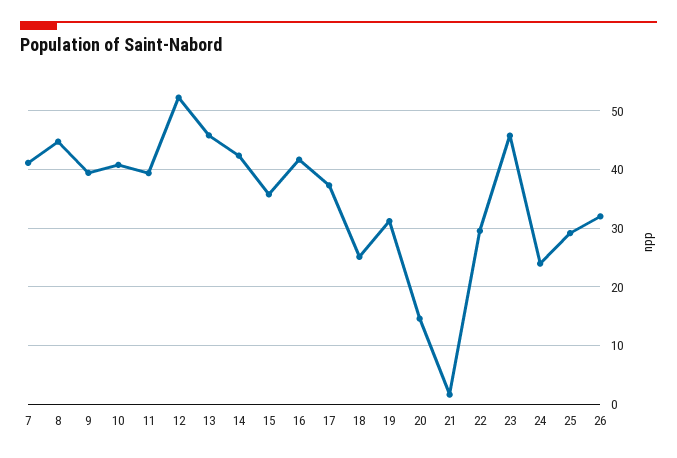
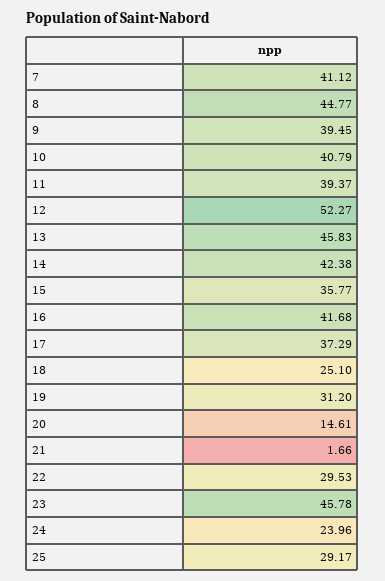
  {
    "7": 41.12,
    "8": 44.77,
    "9": 39.45,
    "10": 40.79,
    "11": 39.37,
    "12": 52.27,
    "13": 45.83,
    "14": 42.38,
    "15": 35.77,
    "16": 41.68,
    "17": 37.29,
    "18": 25.1,
    "19": 31.2,
    "20": 14.61,
    "21": 1.66,
    "22": 29.53,
    "23": 45.78,
    "24": 23.96,
-   "25": 29.17,
+   "25": 29.17
-   "26": 32
  }

